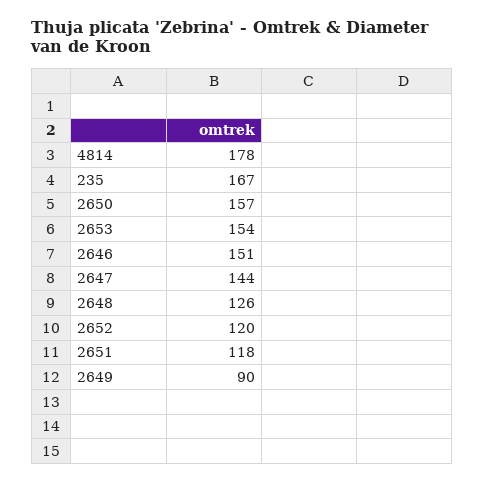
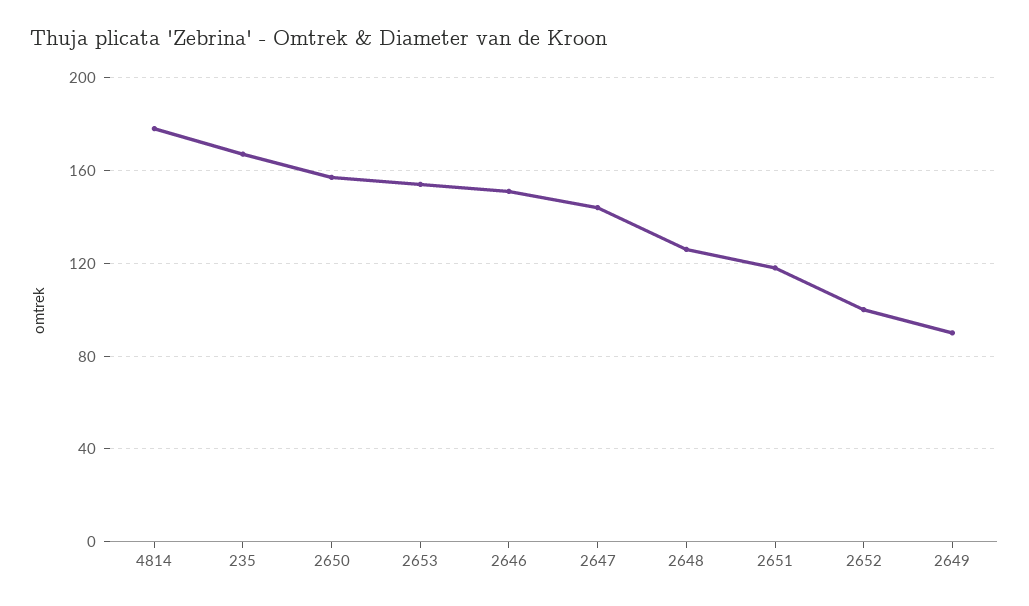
  {
    "4814": 178,
    "235": 167,
    "2650": 157,
    "2653": 154,
    "2646": 151,
    "2647": 144,
    "2648": 126,
-   "2652": 120,
+   "2652": 100,
    "2651": 118,
    "2649": 90
  }

